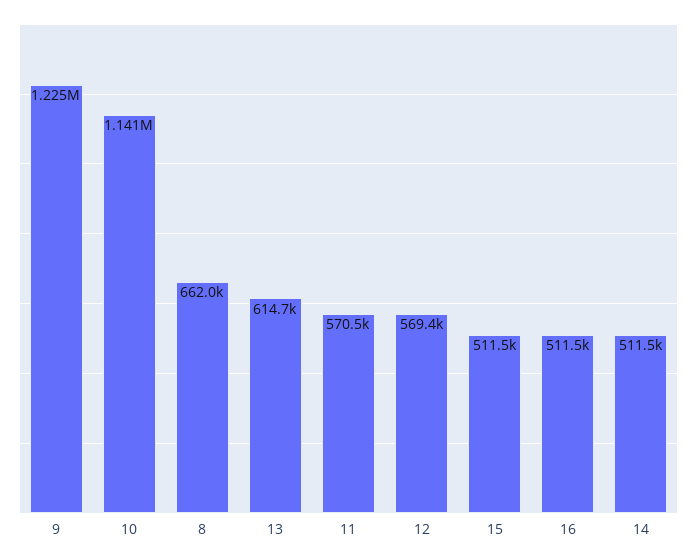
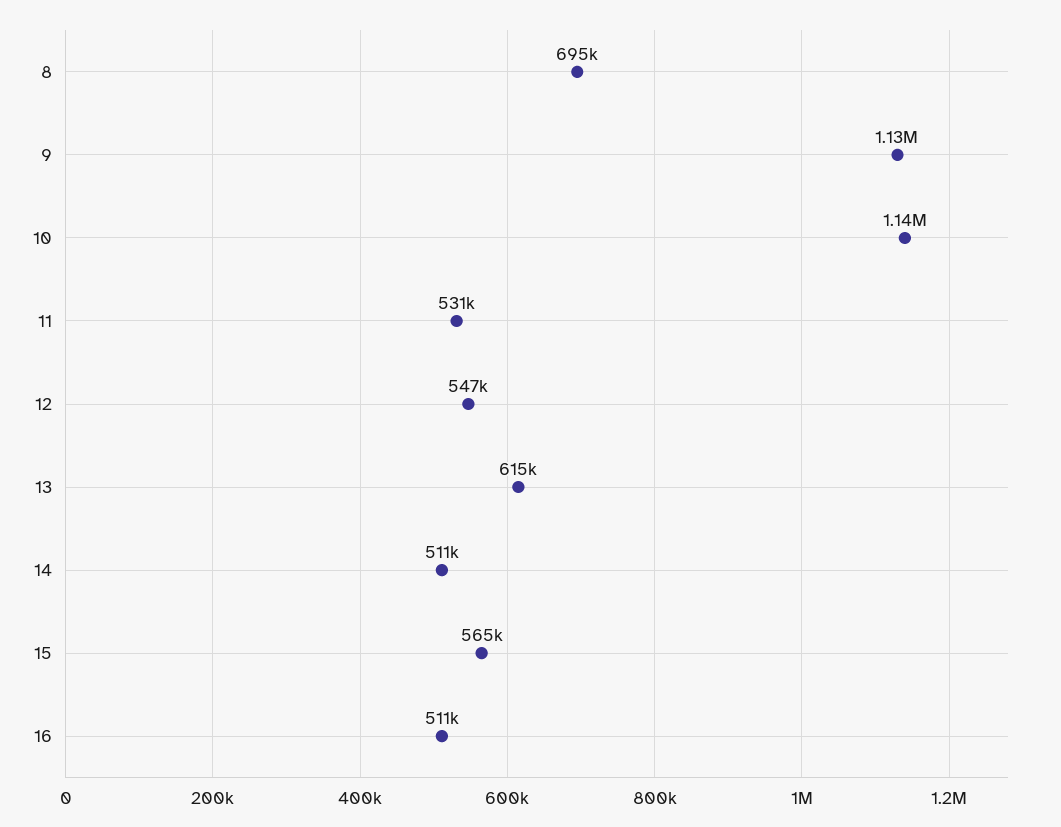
  {
-   "9": 1225000,
+   "9": 1130000,
    "10": 1141000,
-   "8": 662000,
+   "8": 695000,
    "13": 614700,
-   "11": 570500,
+   "11": 531000,
-   "12": 569400,
+   "12": 547000,
-   "15": 511500,
+   "15": 565000,
    "16": 511500,
    "14": 511500
  }

